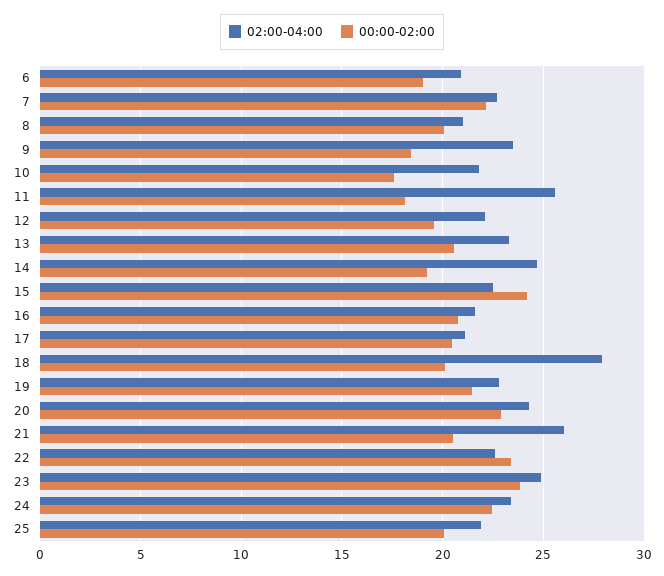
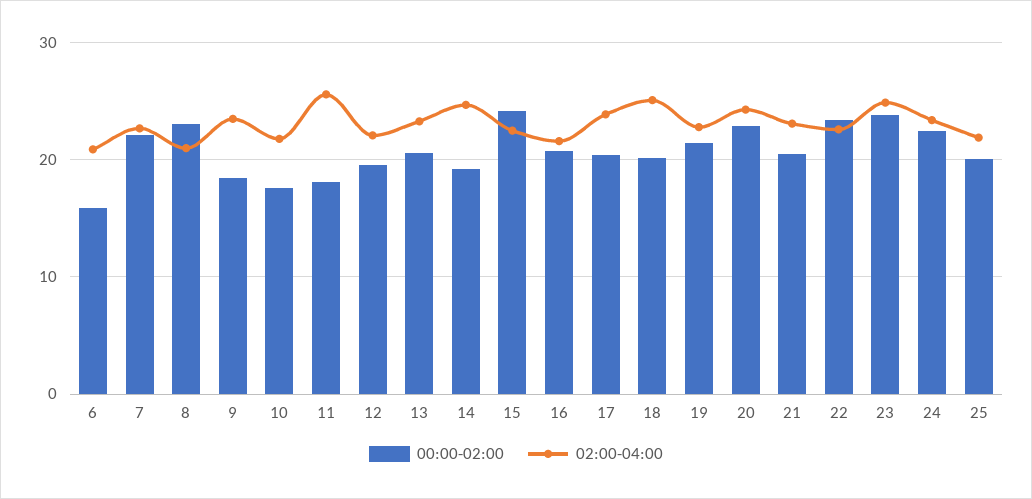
  {
    "02:00-04:00": {
      "6": 21,
      "7": 22.5,
      "8": 21,
      "9": 23.5,
      "10": 22,
      "11": 25.5,
      "12": 22,
      "13": 23.5,
      "14": 24.5,
      "15": 22.5,
      "16": 21.5,
-     "17": 21,
+     "17": 24,
-     "18": 28,
+     "18": 25,
      "19": 23,
      "20": 24.5,
-     "21": 26,
+     "21": 23,
      "22": 22.5,
      "23": 25,
      "24": 23.5,
      "25": 22
    },
    "00:00-02:00": {
-     "6": 19,
+     "6": 16,
      "7": 22,
-     "8": 20,
+     "8": 23,
      "9": 18.5,
      "10": 17.5,
      "11": 18,
      "12": 19.5,
      "13": 20.5,
      "14": 19,
      "15": 24,
      "16": 21,
      "17": 20.5,
      "18": 20,
      "19": 21.5,
      "20": 23,
      "21": 20.5,
      "22": 23.5,
      "23": 24,
      "24": 22.5,
      "25": 20
    }
  }

